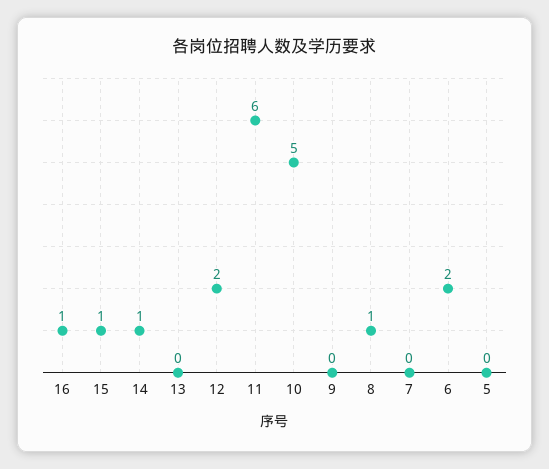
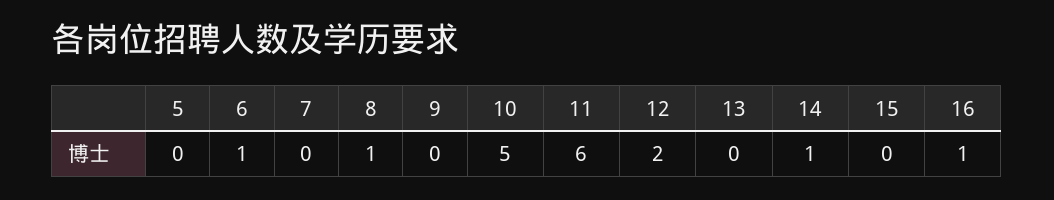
  {
    "16": 1,
-   "15": 1,
+   "15": 0,
    "14": 1,
    "13": 0,
    "12": 2,
    "11": 6,
    "10": 5,
    "9": 0,
    "8": 1,
    "7": 0,
-   "6": 2,
+   "6": 1,
    "5": 0
  }

